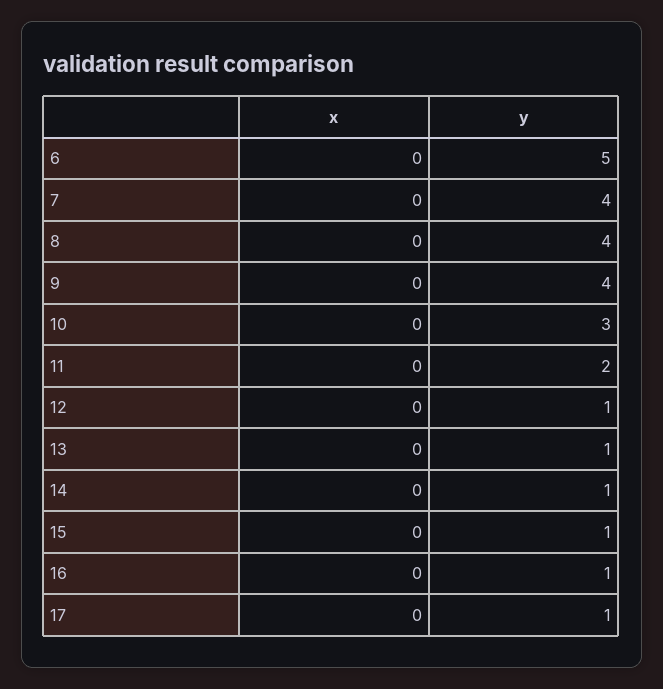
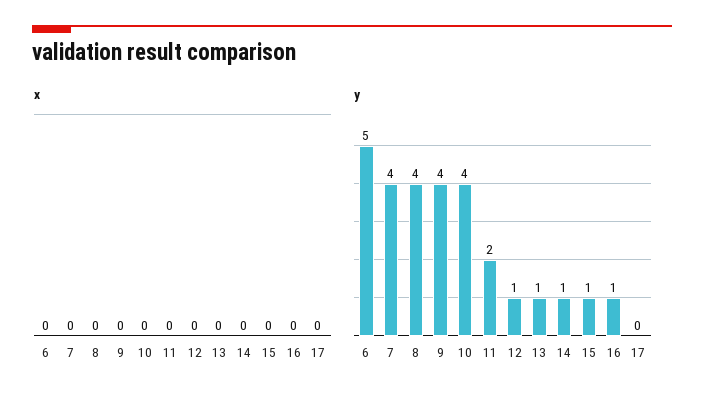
  {
    "x": {
      "6": 0,
      "7": 0,
      "8": 0,
      "9": 0,
      "10": 0,
      "11": 0,
      "12": 0,
      "13": 0,
      "14": 0,
      "15": 0,
      "16": 0,
      "17": 0
    },
    "y": {
      "6": 5,
      "7": 4,
      "8": 4,
      "9": 4,
-     "10": 3,
+     "10": 4,
      "11": 2,
      "12": 1,
      "13": 1,
      "14": 1,
      "15": 1,
      "16": 1,
-     "17": 1
+     "17": 0
    }
  }

